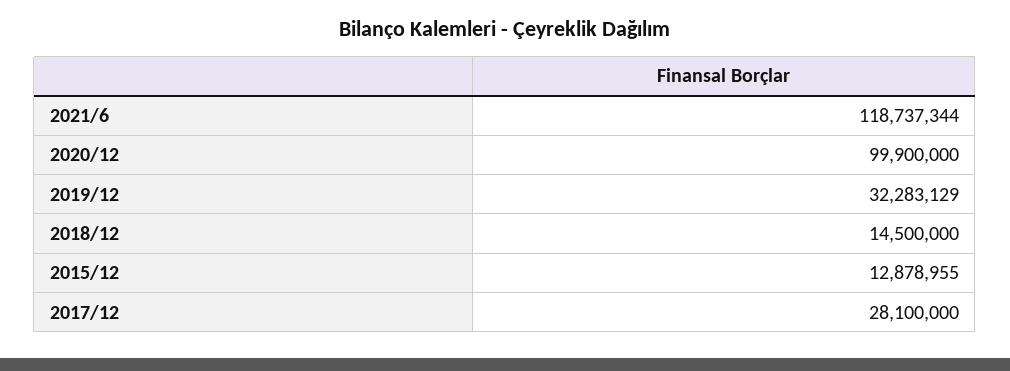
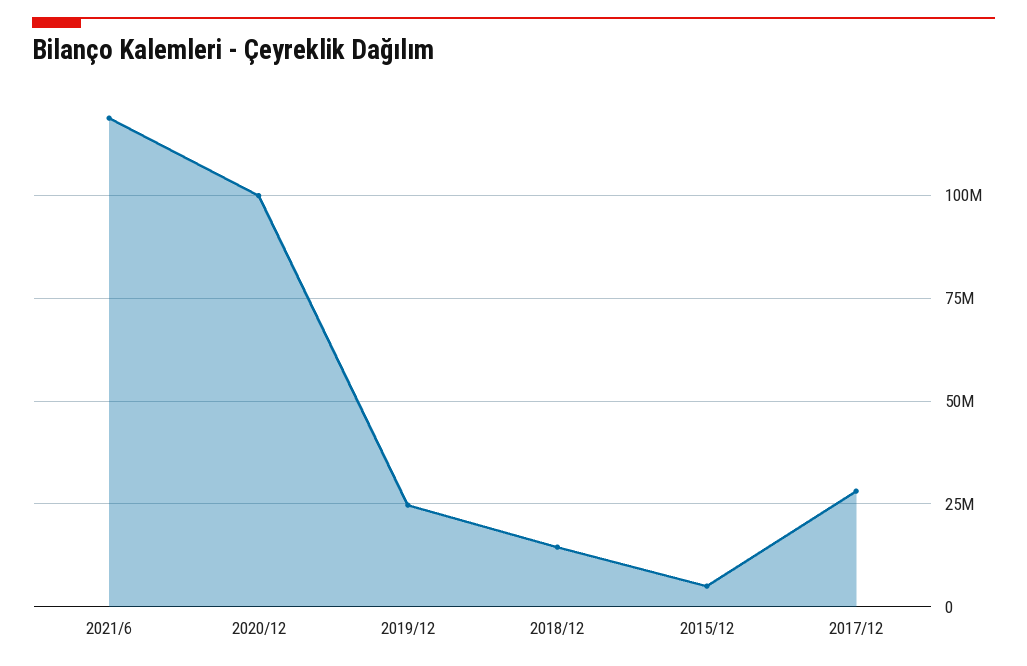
  {
    "2021/6": 118737344,
    "2020/12": 99900000,
-   "2019/12": 32283129,
+   "2019/12": 25000000,
    "2018/12": 14500000,
-   "2015/12": 12878955,
+   "2015/12": 5000000,
    "2017/12": 28100000
  }

